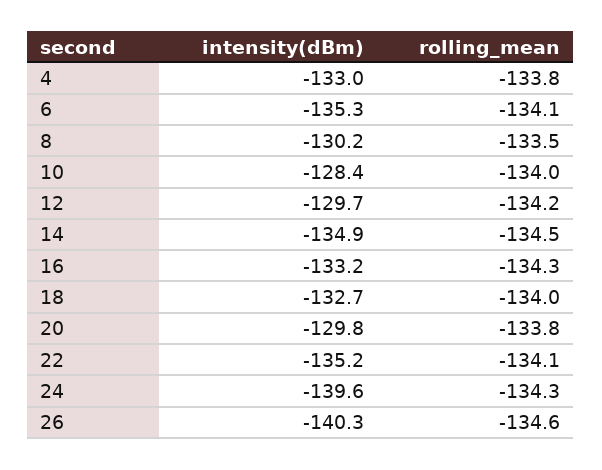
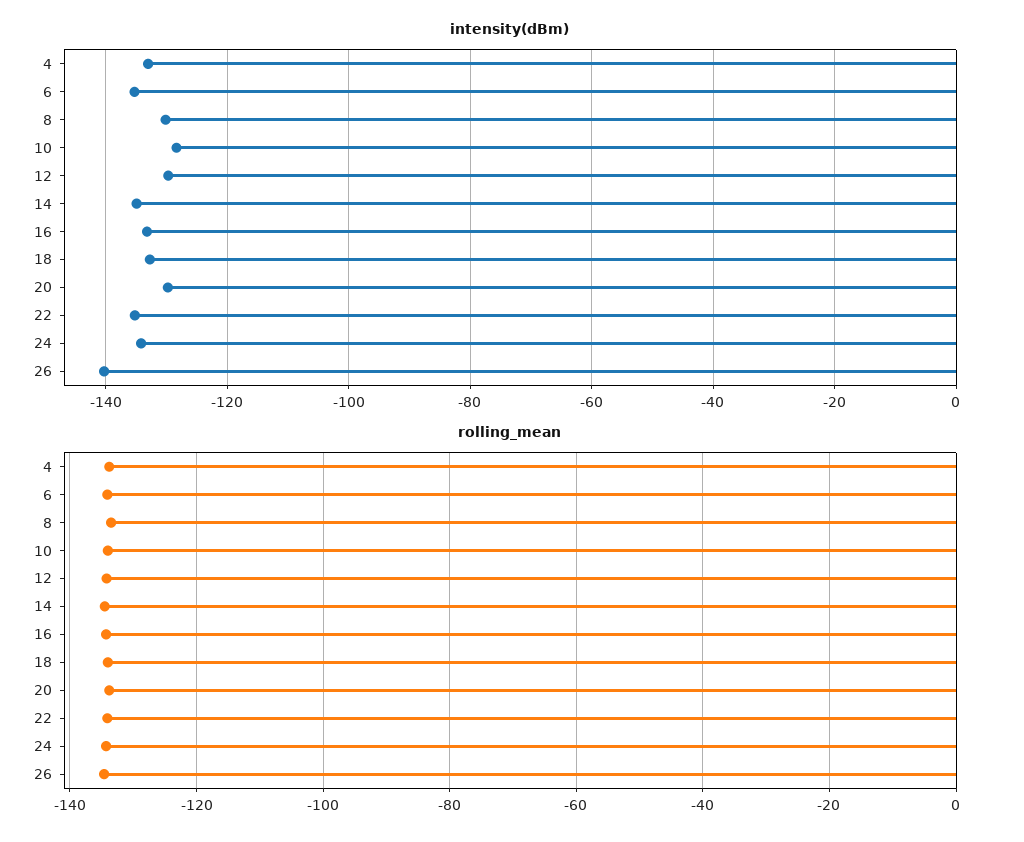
  {
    "intensity(dBm)": {
      "4": -133,
      "6": -135.3,
      "8": -130.2,
      "10": -128.4,
      "12": -129.7,
      "14": -134.9,
      "16": -133.2,
      "18": -132.7,
      "20": -129.8,
      "22": -135.2,
-     "24": -139.6,
+     "24": -134,
      "26": -140.3
    },
    "rolling_mean": {
      "4": -133.8,
      "6": -134.1,
      "8": -133.5,
      "10": -134,
      "12": -134.2,
      "14": -134.5,
      "16": -134.3,
      "18": -134,
      "20": -133.8,
      "22": -134.1,
      "24": -134.3,
      "26": -134.6
    }
  }

